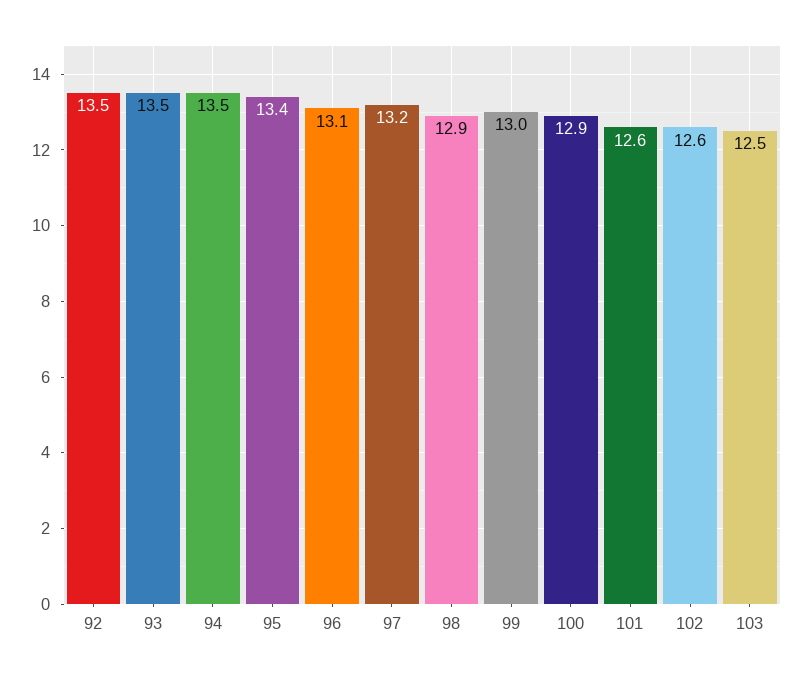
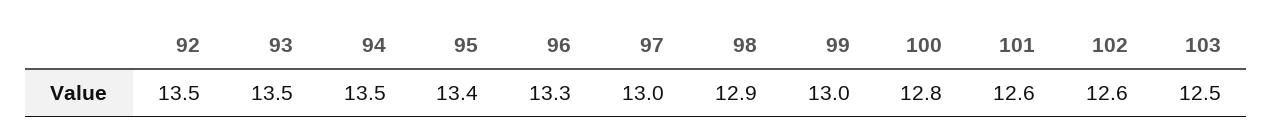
  {
    "92": 13.5,
    "93": 13.5,
    "94": 13.5,
    "95": 13.4,
-   "96": 13.1,
+   "96": 13.3,
-   "97": 13.2,
+   "97": 13,
    "98": 12.9,
    "99": 13,
-   "100": 12.9,
+   "100": 12.8,
    "101": 12.6,
    "102": 12.6,
    "103": 12.5
  }

